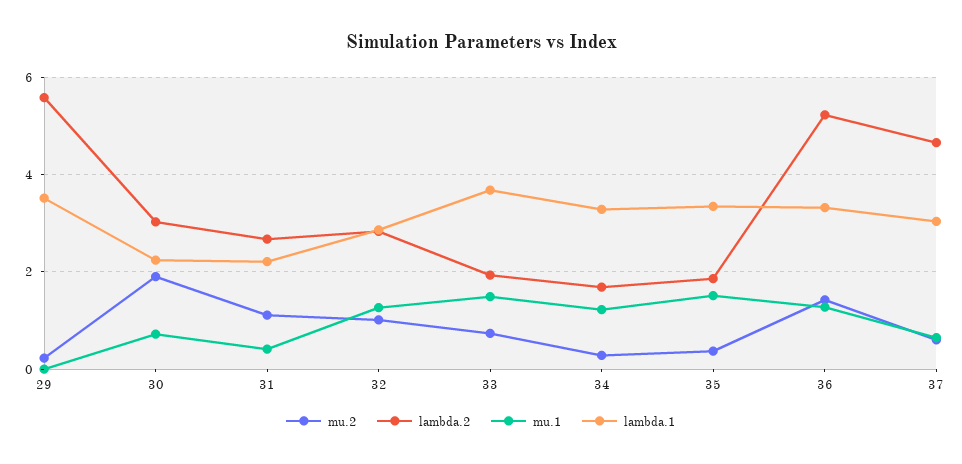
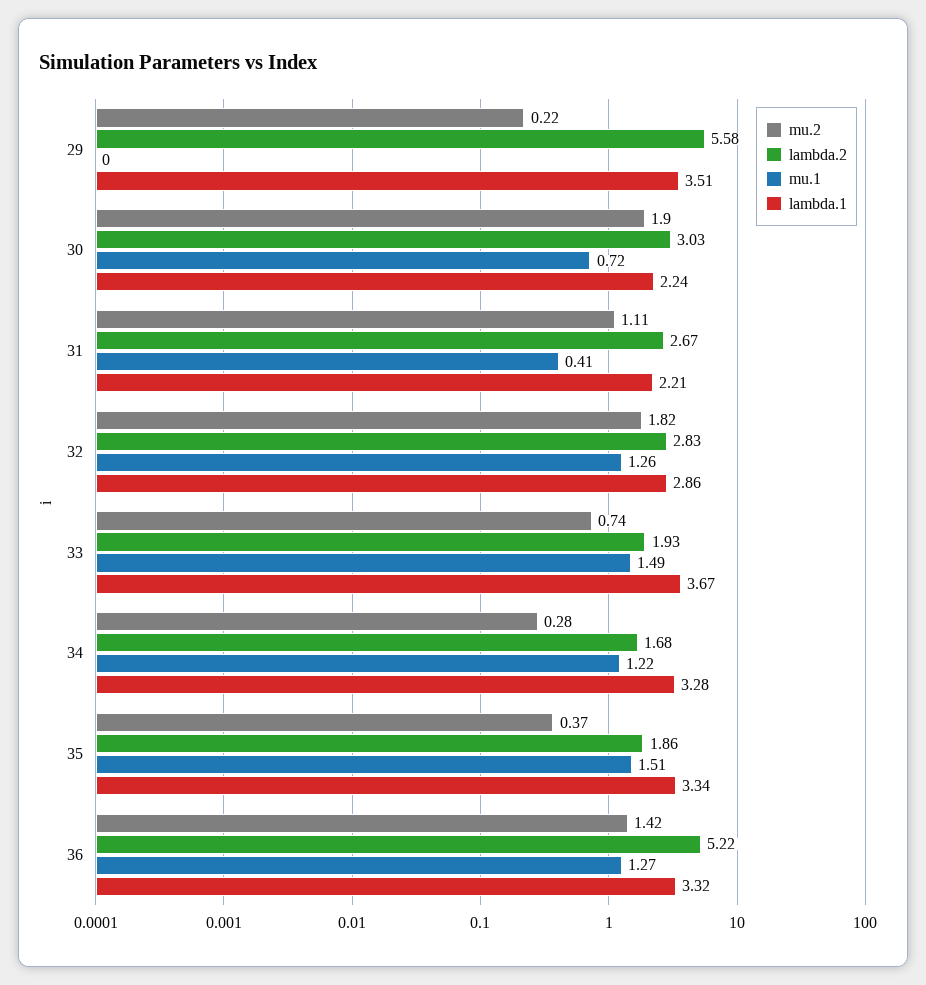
  {
    "mu.2": {
      "29": 0.22,
      "30": 1.9,
      "31": 1.11,
-     "32": 1,
+     "32": 1.82,
      "33": 0.74,
      "34": 0.28,
      "35": 0.37,
-     "36": 1.42,
+     "36": 1.42
-     "37": 0.6
    },
    "lambda.2": {
      "29": 5.58,
      "30": 3.03,
      "31": 2.67,
      "32": 2.83,
      "33": 1.93,
      "34": 1.68,
      "35": 1.86,
-     "36": 5.22,
+     "36": 5.22
-     "37": 4.6
    },
    "mu.1": {
      "29": 0,
      "30": 0.72,
      "31": 0.41,
      "32": 1.26,
      "33": 1.49,
      "34": 1.22,
      "35": 1.51,
-     "36": 1.27,
+     "36": 1.27
-     "37": 0.6
    },
    "lambda.1": {
      "29": 3.51,
      "30": 2.24,
      "31": 2.21,
      "32": 2.86,
      "33": 3.67,
      "34": 3.28,
      "35": 3.34,
-     "36": 3.32,
+     "36": 3.32
-     "37": 3
    }
  }

